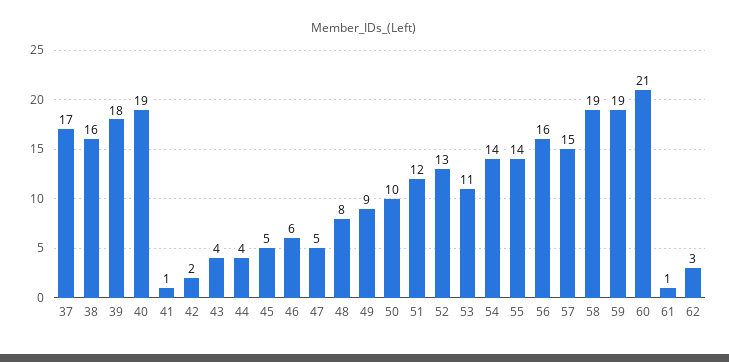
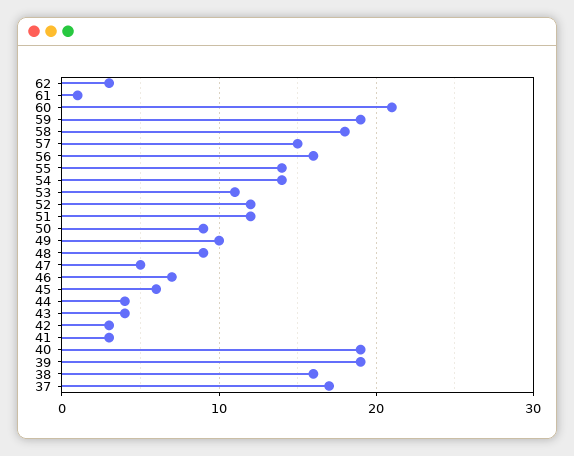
  {
    "37": 17,
    "38": 16,
-   "39": 18,
+   "39": 19,
    "40": 19,
-   "41": 1,
+   "41": 3,
-   "42": 2,
+   "42": 3,
    "43": 4,
    "44": 4,
-   "45": 5,
+   "45": 6,
-   "46": 6,
+   "46": 7,
    "47": 5,
-   "48": 8,
+   "48": 9,
-   "49": 9,
+   "49": 10,
-   "50": 10,
+   "50": 9,
    "51": 12,
-   "52": 13,
+   "52": 12,
    "53": 11,
    "54": 14,
    "55": 14,
    "56": 16,
    "57": 15,
-   "58": 19,
+   "58": 18,
    "59": 19,
    "60": 21,
    "61": 1,
    "62": 3
  }

